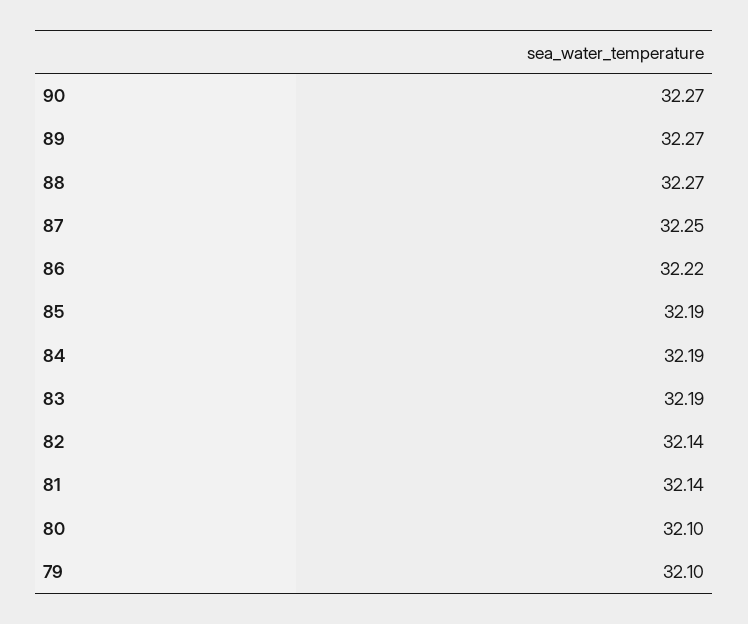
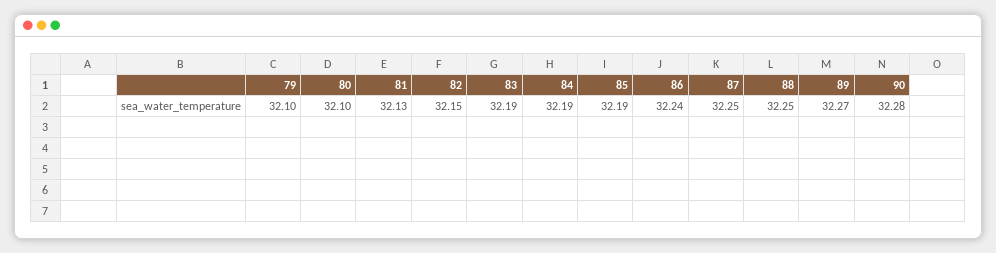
  {
-   "90": 32.27,
+   "90": 32.28,
    "89": 32.27,
-   "88": 32.27,
+   "88": 32.25,
    "87": 32.25,
-   "86": 32.22,
+   "86": 32.24,
    "85": 32.19,
    "84": 32.19,
    "83": 32.19,
-   "82": 32.14,
+   "82": 32.15,
-   "81": 32.14,
+   "81": 32.13,
    "80": 32.1,
    "79": 32.1
  }

